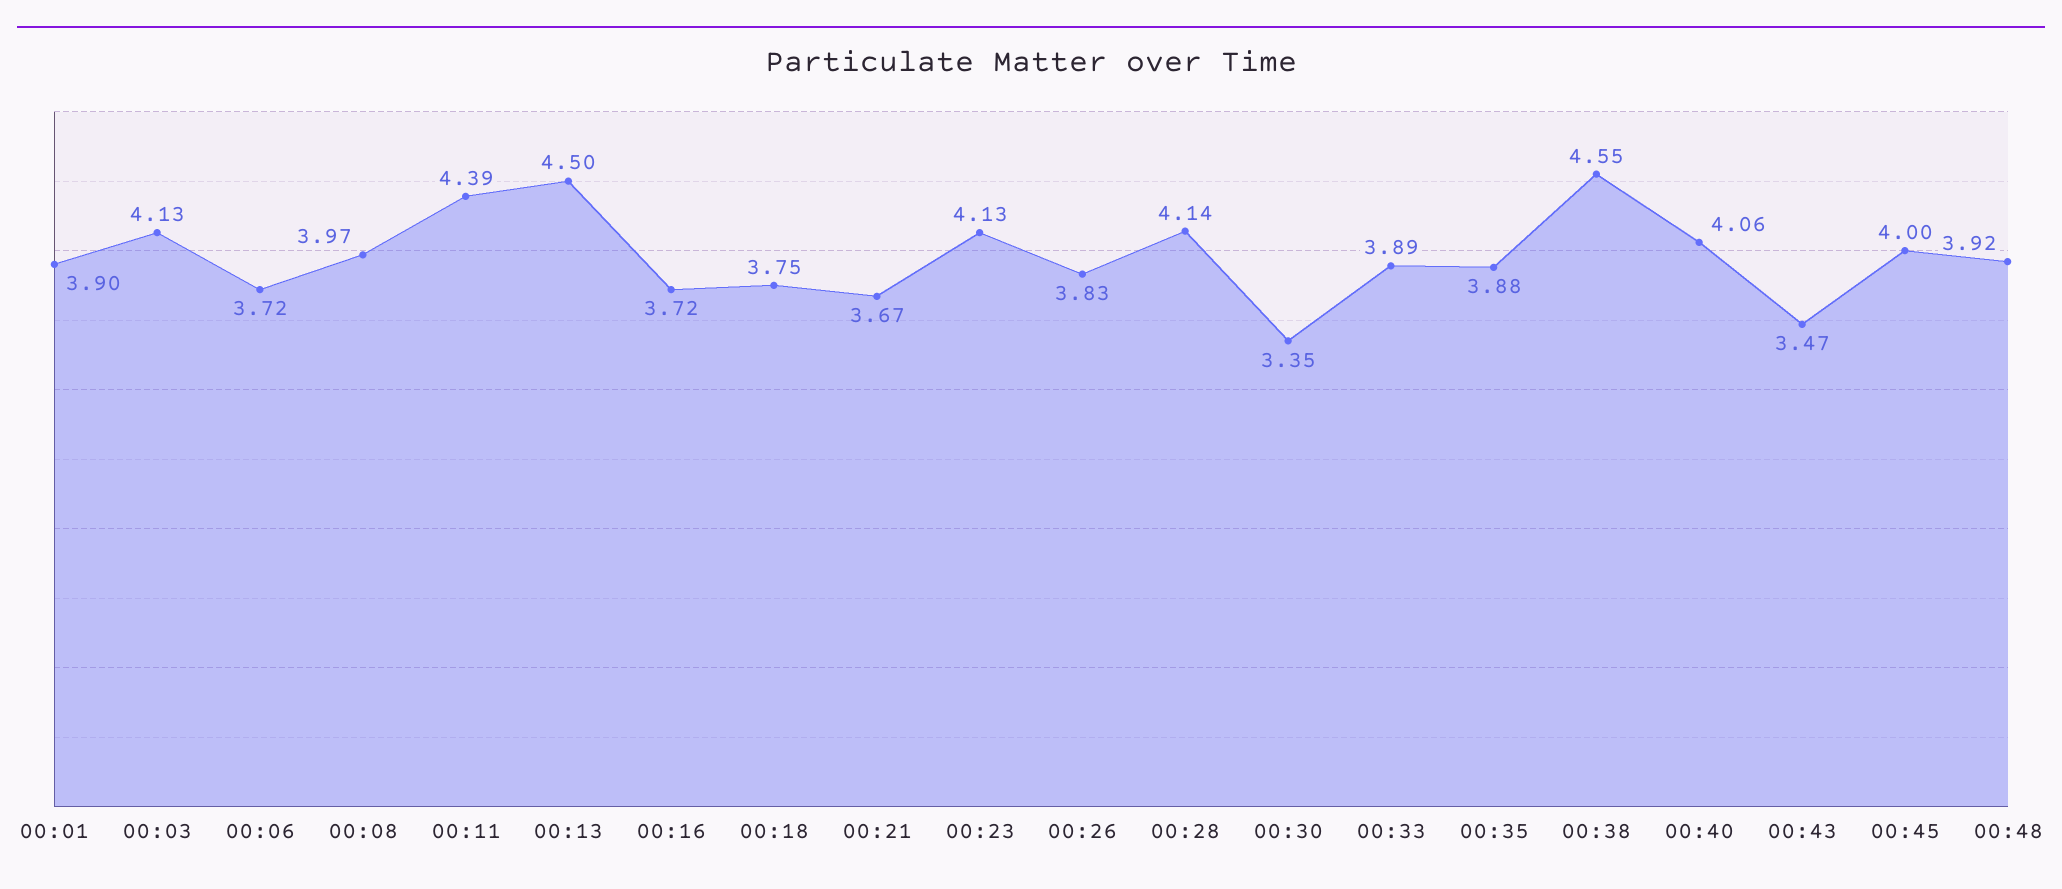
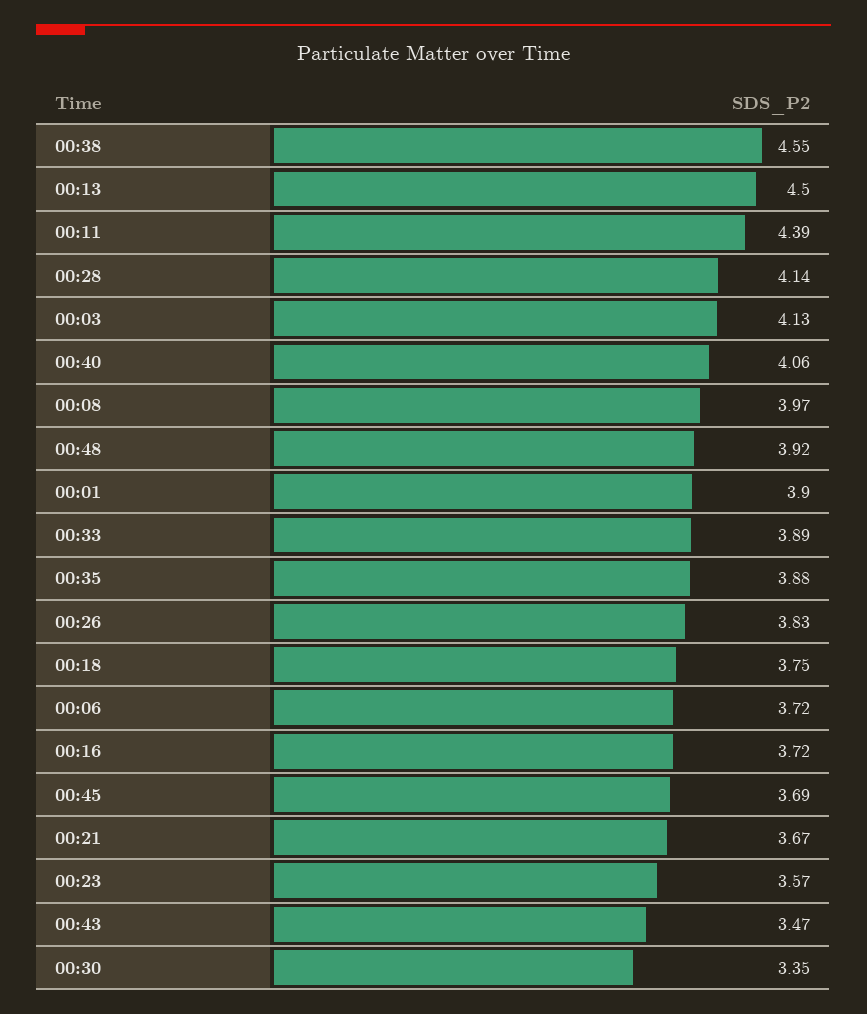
  {
    "00:01": 3.9,
    "00:03": 4.13,
    "00:06": 3.72,
    "00:08": 3.97,
    "00:11": 4.39,
    "00:13": 4.5,
    "00:16": 3.72,
    "00:18": 3.75,
    "00:21": 3.67,
-   "00:23": 4.13,
+   "00:23": 3.57,
    "00:26": 3.83,
    "00:28": 4.14,
    "00:30": 3.35,
    "00:33": 3.89,
    "00:35": 3.88,
    "00:38": 4.55,
    "00:40": 4.06,
    "00:43": 3.47,
-   "00:45": 4,
+   "00:45": 3.69,
    "00:48": 3.92
  }

